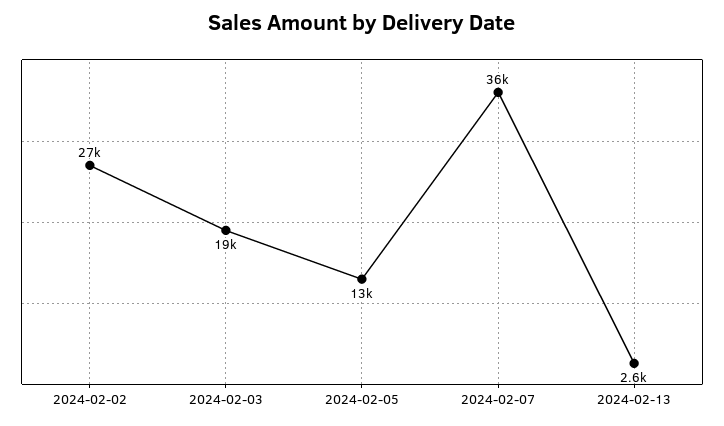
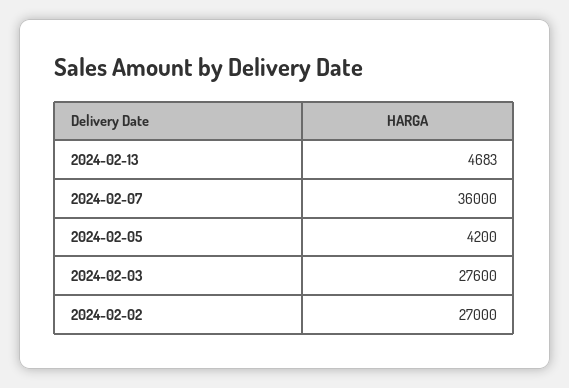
  {
    "2024-02-02": 27000,
-   "2024-02-03": 19000,
+   "2024-02-03": 27600,
-   "2024-02-05": 13000,
+   "2024-02-05": 4200,
    "2024-02-07": 36000,
-   "2024-02-13": 2600
+   "2024-02-13": 4683
  }

